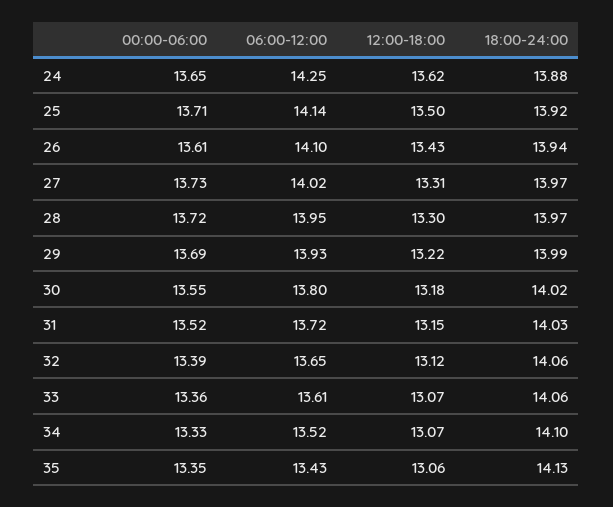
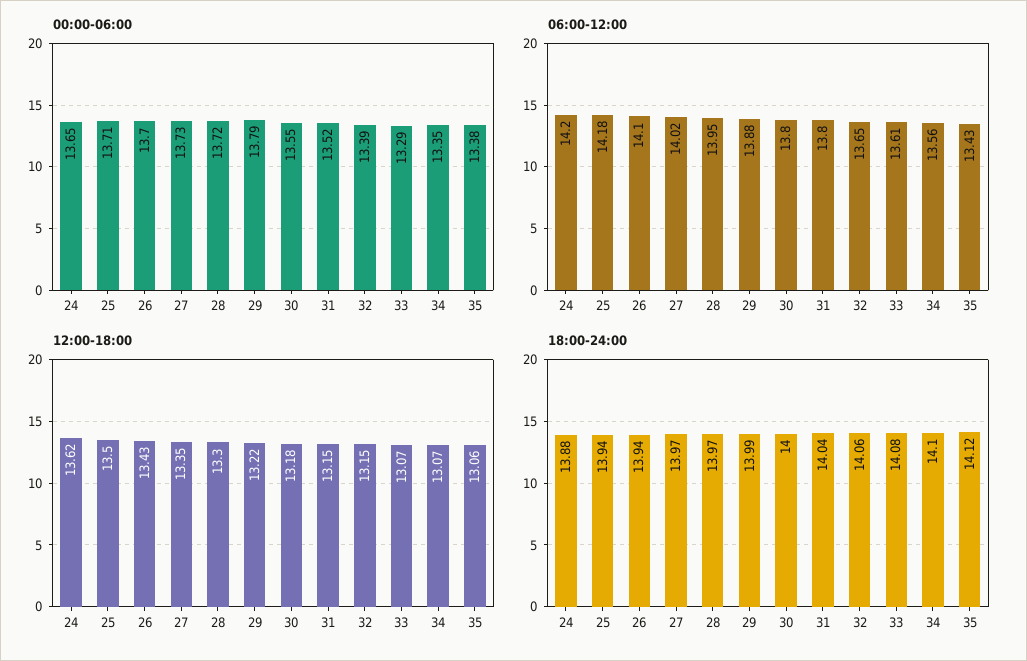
  {
    "00:00-06:00": {
      "24": 13.65,
      "25": 13.71,
-     "26": 13.61,
+     "26": 13.7,
      "27": 13.73,
      "28": 13.72,
-     "29": 13.69,
+     "29": 13.79,
      "30": 13.55,
      "31": 13.52,
      "32": 13.39,
-     "33": 13.36,
+     "33": 13.29,
-     "34": 13.33,
+     "34": 13.35,
-     "35": 13.35
+     "35": 13.38
    },
    "06:00-12:00": {
-     "24": 14.25,
+     "24": 14.2,
-     "25": 14.14,
+     "25": 14.18,
      "26": 14.1,
      "27": 14.02,
      "28": 13.95,
-     "29": 13.93,
+     "29": 13.88,
      "30": 13.8,
-     "31": 13.72,
+     "31": 13.8,
      "32": 13.65,
      "33": 13.61,
-     "34": 13.52,
+     "34": 13.56,
      "35": 13.43
    },
    "12:00-18:00": {
      "24": 13.62,
      "25": 13.5,
      "26": 13.43,
-     "27": 13.31,
+     "27": 13.35,
      "28": 13.3,
      "29": 13.22,
      "30": 13.18,
      "31": 13.15,
-     "32": 13.12,
+     "32": 13.15,
      "33": 13.07,
      "34": 13.07,
      "35": 13.06
    },
    "18:00-24:00": {
      "24": 13.88,
-     "25": 13.92,
+     "25": 13.94,
      "26": 13.94,
      "27": 13.97,
      "28": 13.97,
      "29": 13.99,
-     "30": 14.02,
+     "30": 14,
-     "31": 14.03,
+     "31": 14.04,
      "32": 14.06,
-     "33": 14.06,
+     "33": 14.08,
      "34": 14.1,
-     "35": 14.13
+     "35": 14.12
    }
  }

